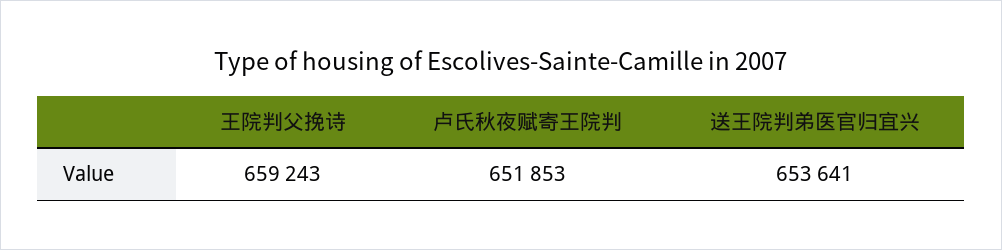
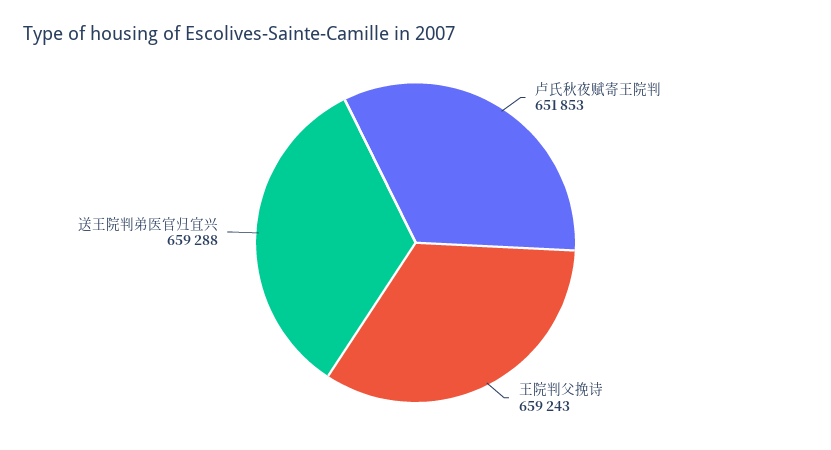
  {
    "王院判父挽诗": 659243,
    "卢氏秋夜赋寄王院判": 651853,
-   "送王院判弟医官归宜兴": 653641
+   "送王院判弟医官归宜兴": 659288
  }

